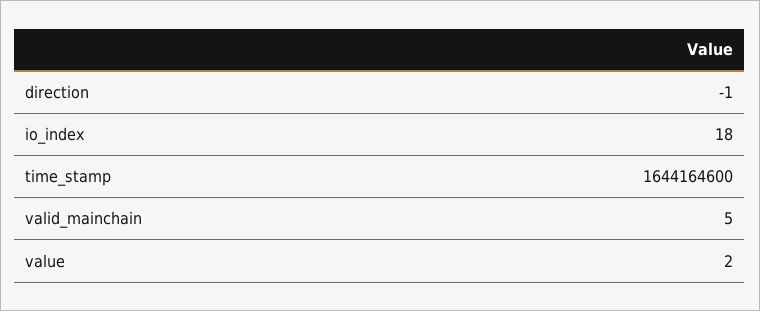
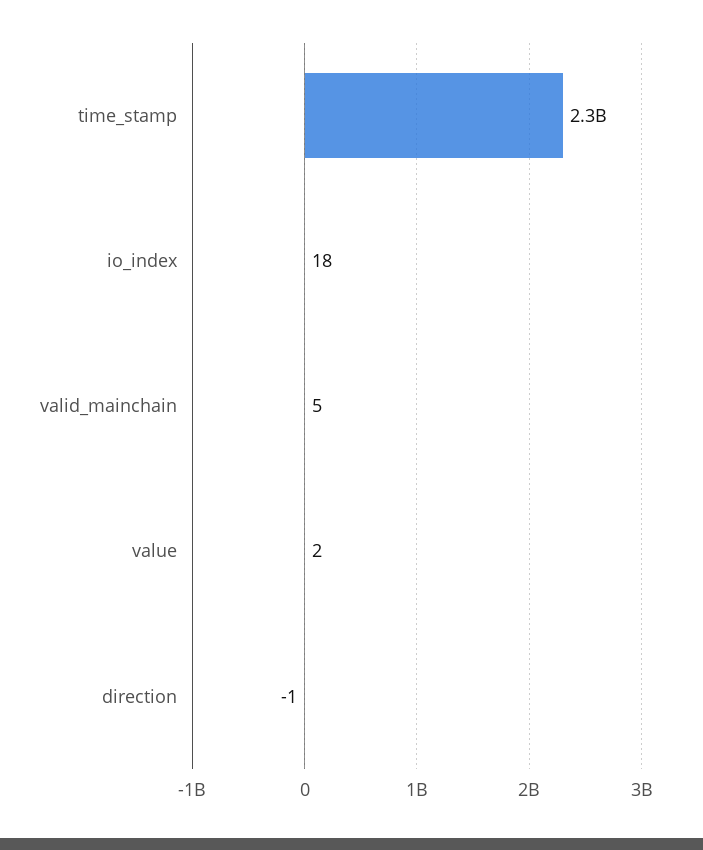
  {
    "direction": -1,
    "io_index": 18,
-   "time_stamp": 1644164600,
+   "time_stamp": 2300000000,
    "valid_mainchain": 5,
    "value": 2
  }

